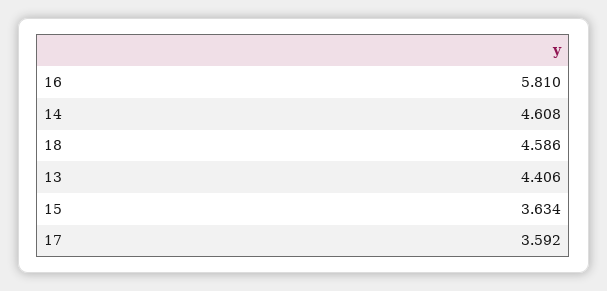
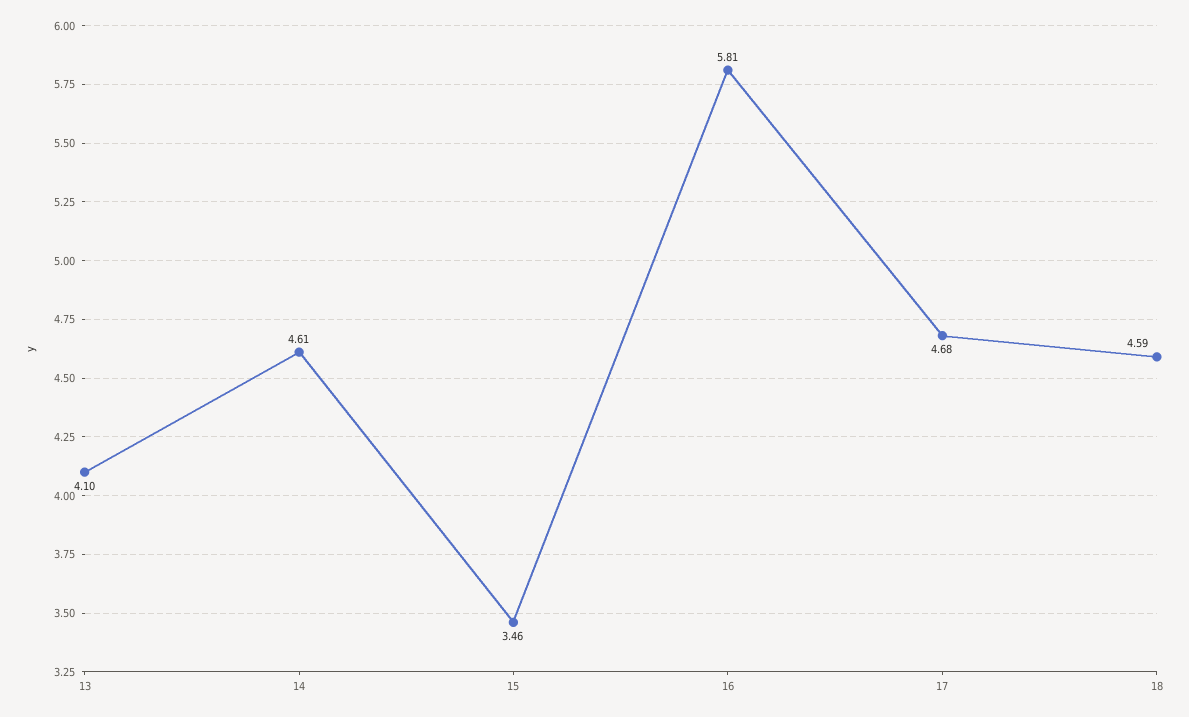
  {
    "16": 5.81,
    "14": 4.608,
    "18": 4.586,
-   "13": 4.406,
+   "13": 4.1,
-   "15": 3.634,
+   "15": 3.46,
-   "17": 3.592
+   "17": 4.68
  }

